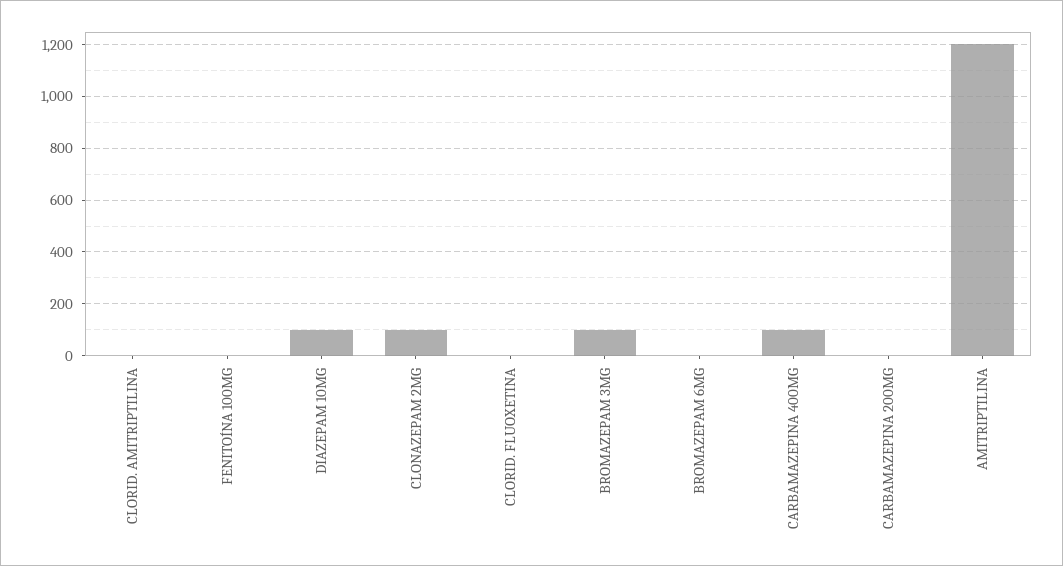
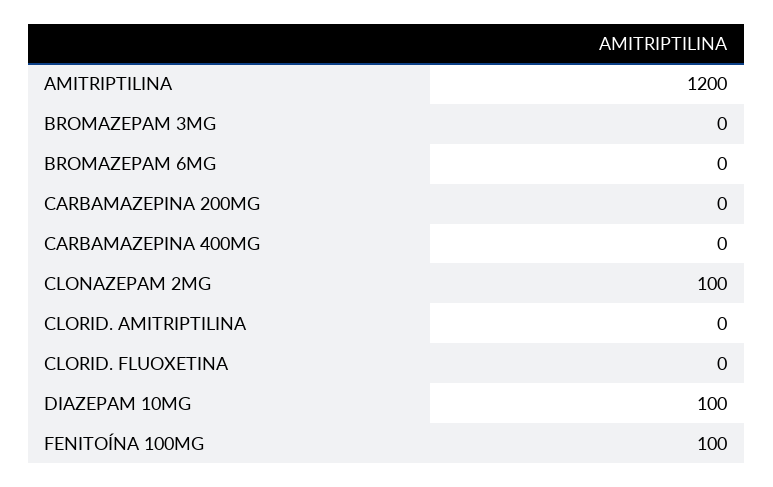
  {
    "CLORID. AMITRIPTILINA": 0,
-   "FENITOÍNA 100MG": 0,
+   "FENITOÍNA 100MG": 100,
    "DIAZEPAM 10MG": 100,
    "CLONAZEPAM 2MG": 100,
    "CLORID. FLUOXETINA": 0,
-   "BROMAZEPAM 3MG": 100,
+   "BROMAZEPAM 3MG": 0,
    "BROMAZEPAM 6MG": 0,
-   "CARBAMAZEPINA 400MG": 100,
+   "CARBAMAZEPINA 400MG": 0,
    "CARBAMAZEPINA 200MG": 0,
    "AMITRIPTILINA": 1200
  }

